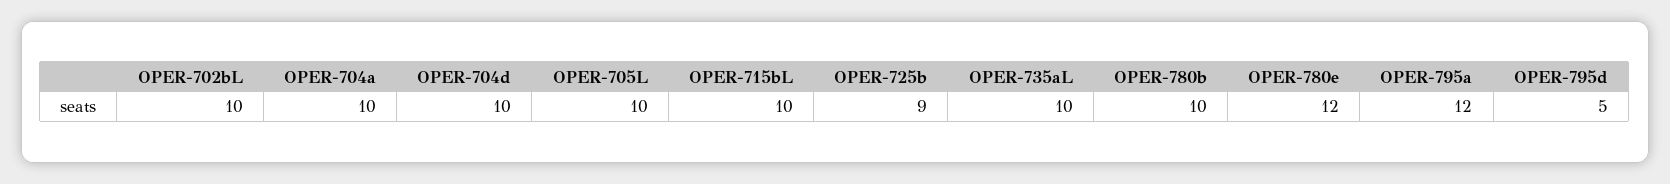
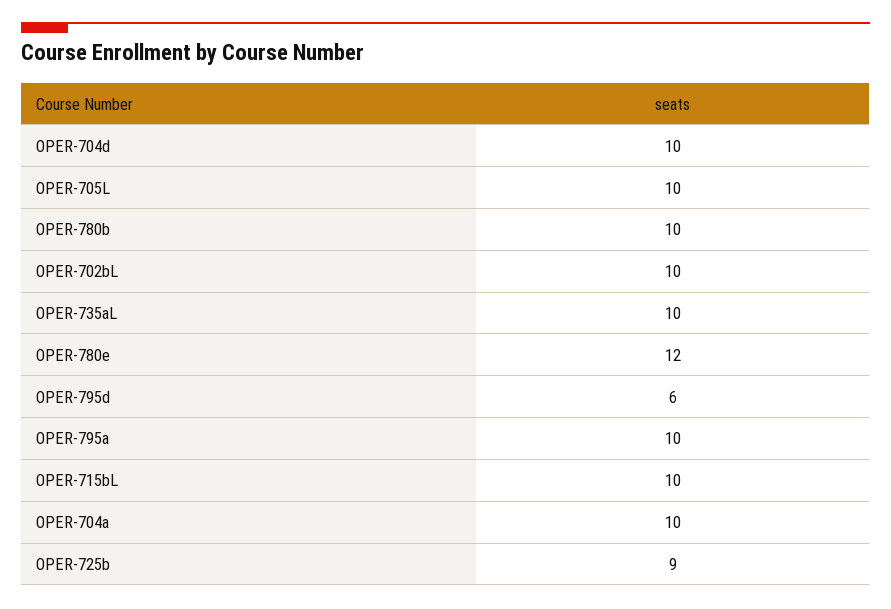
  {
    "OPER-702bL": 10,
    "OPER-704a": 10,
    "OPER-704d": 10,
    "OPER-705L": 10,
    "OPER-715bL": 10,
    "OPER-725b": 9,
    "OPER-735aL": 10,
    "OPER-780b": 10,
    "OPER-780e": 12,
-   "OPER-795a": 12,
+   "OPER-795a": 10,
-   "OPER-795d": 5
+   "OPER-795d": 6
  }

